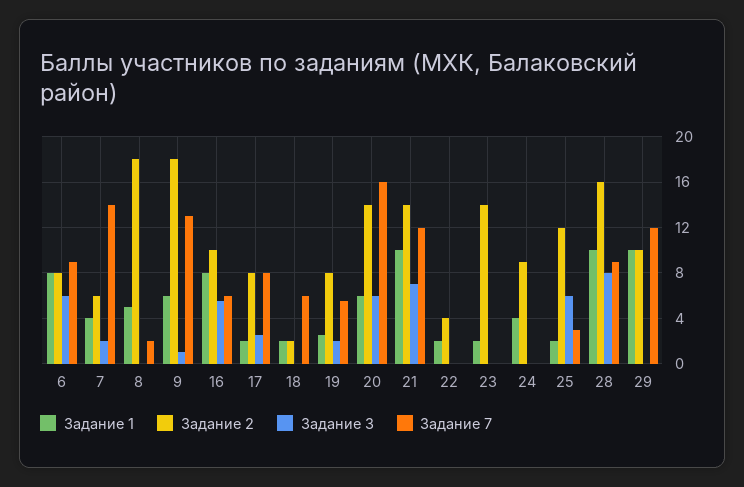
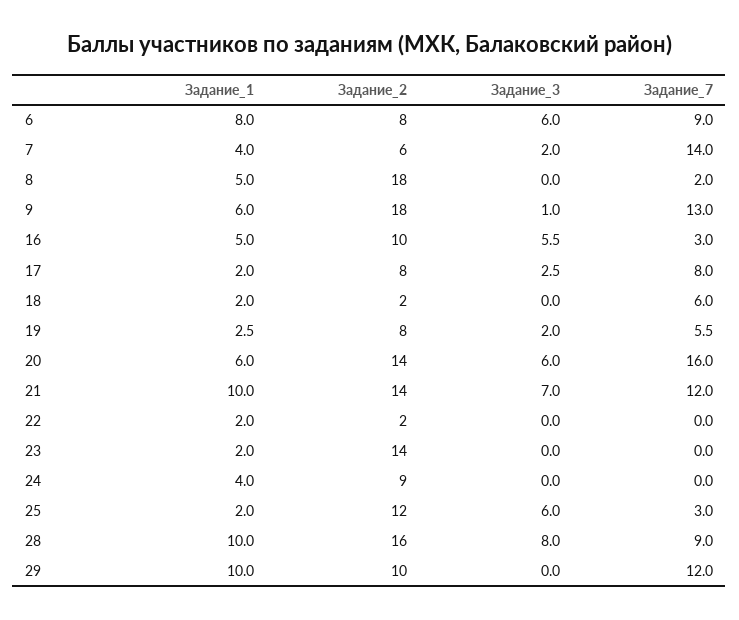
  {
    "Задание 1": {
      "6": 8,
      "7": 4,
      "8": 5,
      "9": 6,
-     "16": 8,
+     "16": 5,
      "17": 2,
      "18": 2,
      "19": 2.5,
      "20": 6,
      "21": 10,
      "22": 2,
      "23": 2,
      "24": 4,
      "25": 2,
      "28": 10,
      "29": 10
    },
    "Задание 2": {
      "6": 8,
      "7": 6,
      "8": 18,
      "9": 18,
      "16": 10,
      "17": 8,
      "18": 2,
      "19": 8,
      "20": 14,
      "21": 14,
-     "22": 4,
+     "22": 2,
      "23": 14,
      "24": 9,
      "25": 12,
      "28": 16,
      "29": 10
    },
    "Задание 3": {
      "6": 6,
      "7": 2,
      "8": 0,
      "9": 1,
      "16": 5.5,
      "17": 2.5,
      "18": 0,
      "19": 2,
      "20": 6,
      "21": 7,
      "22": 0,
      "23": 0,
      "24": 0,
      "25": 6,
      "28": 8,
      "29": 0
    },
    "Задание 7": {
      "6": 9,
      "7": 14,
      "8": 2,
      "9": 13,
-     "16": 6,
+     "16": 3,
      "17": 8,
      "18": 6,
      "19": 5.5,
      "20": 16,
      "21": 12,
      "22": 0,
      "23": 0,
      "24": 0,
      "25": 3,
      "28": 9,
      "29": 12
    }
  }

